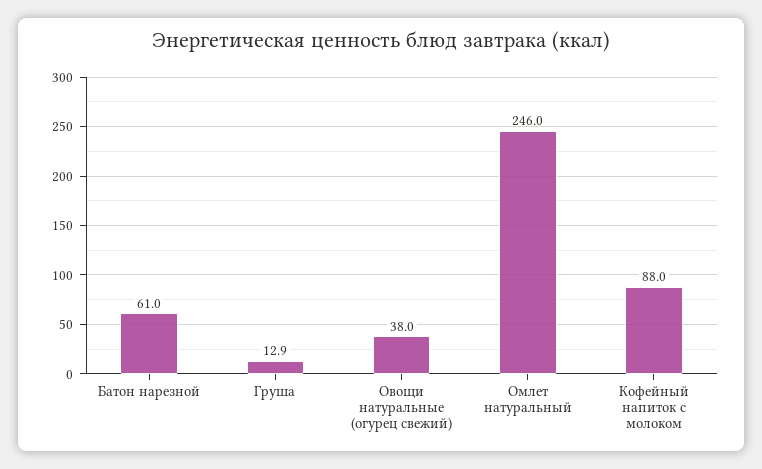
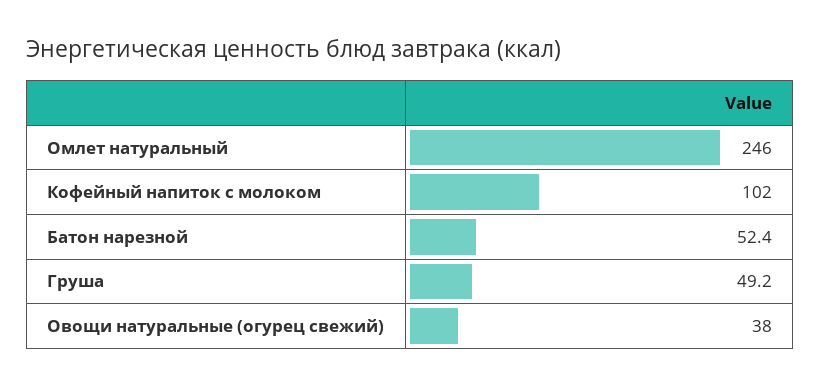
  {
-   "Батон нарезной": 61,
+   "Батон нарезной": 52.4,
-   "Груша": 12.9,
+   "Груша": 49.2,
    "Овощи натуральные (огурец свежий)": 38,
    "Омлет натуральный": 246,
-   "Кофейный напиток с молоком": 88
+   "Кофейный напиток с молоком": 102
  }

